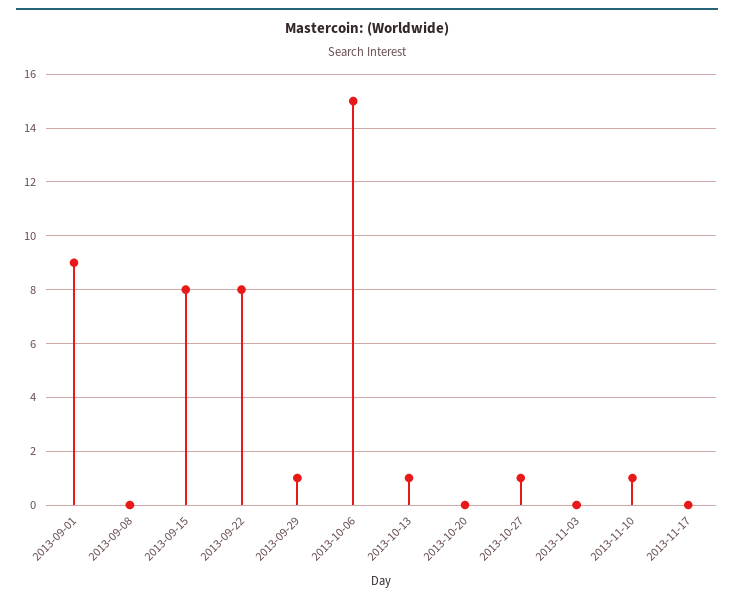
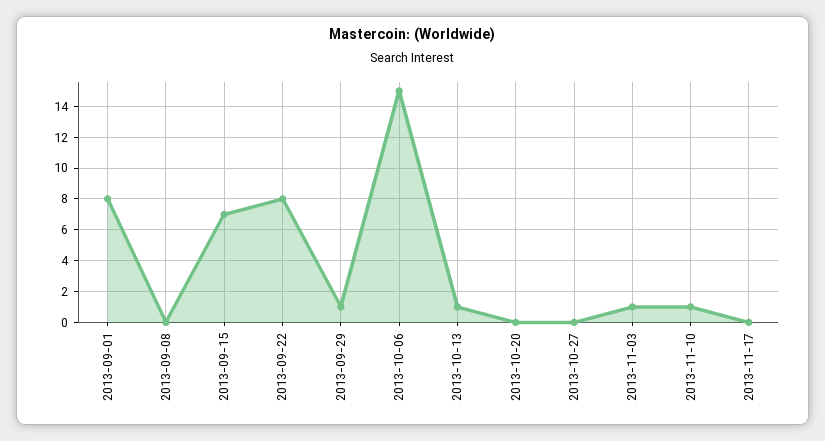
  {
-   "2013-09-01": 9,
+   "2013-09-01": 8,
    "2013-09-08": 0,
-   "2013-09-15": 8,
+   "2013-09-15": 7,
    "2013-09-22": 8,
    "2013-09-29": 1,
    "2013-10-06": 15,
    "2013-10-13": 1,
    "2013-10-20": 0,
-   "2013-10-27": 1,
+   "2013-10-27": 0,
-   "2013-11-03": 0,
+   "2013-11-03": 1,
    "2013-11-10": 1,
    "2013-11-17": 0
  }

